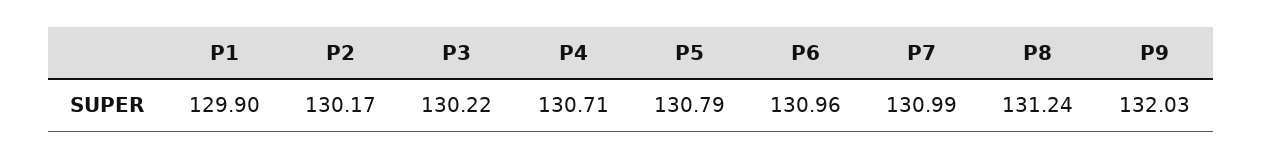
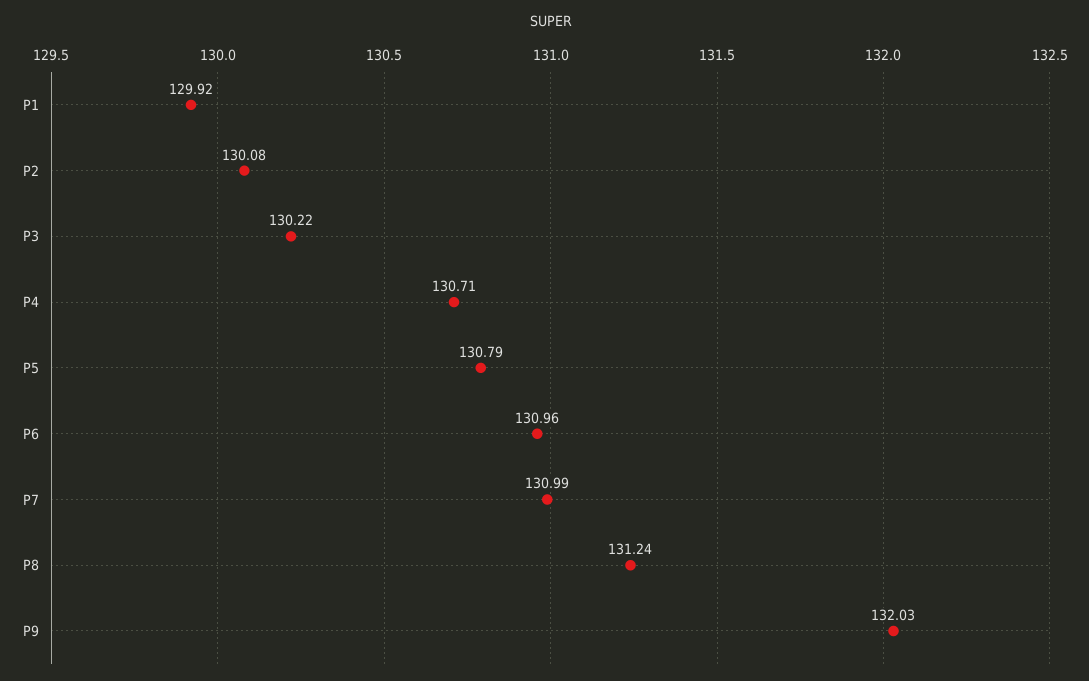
  {
-   "P1": 129.9,
+   "P1": 129.92,
-   "P2": 130.17,
+   "P2": 130.08,
    "P3": 130.22,
    "P4": 130.71,
    "P5": 130.79,
    "P6": 130.96,
    "P7": 130.99,
    "P8": 131.24,
    "P9": 132.03
  }

